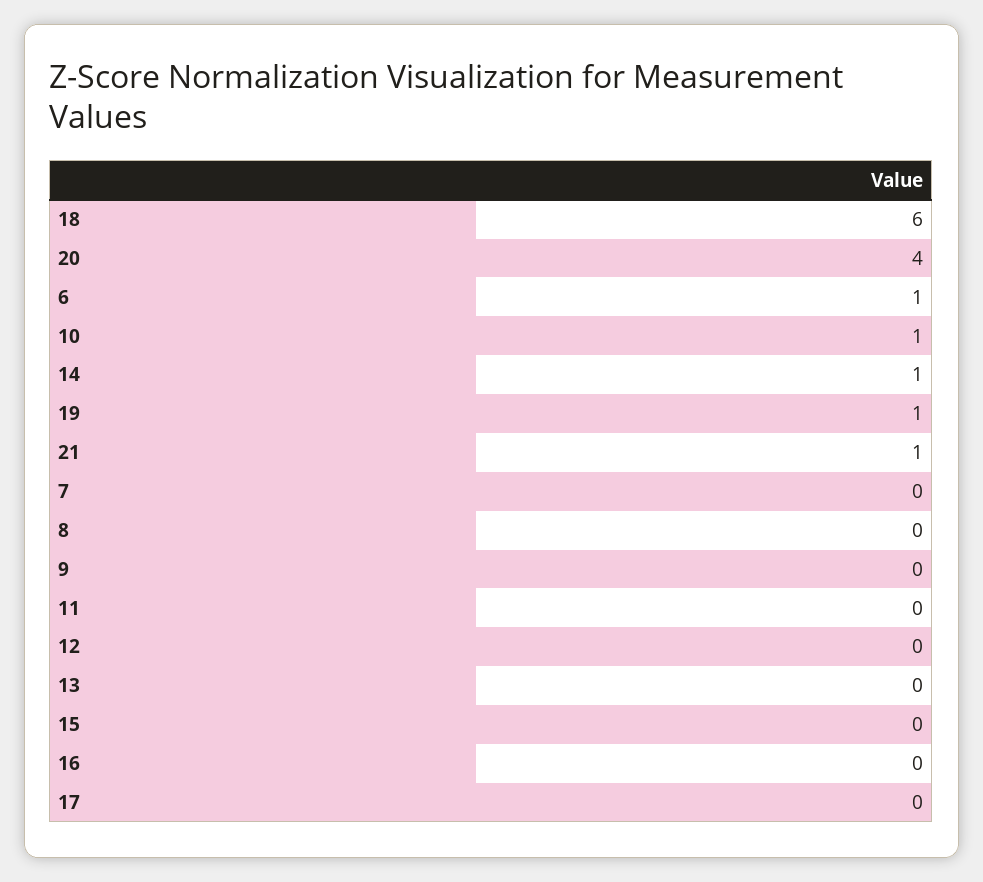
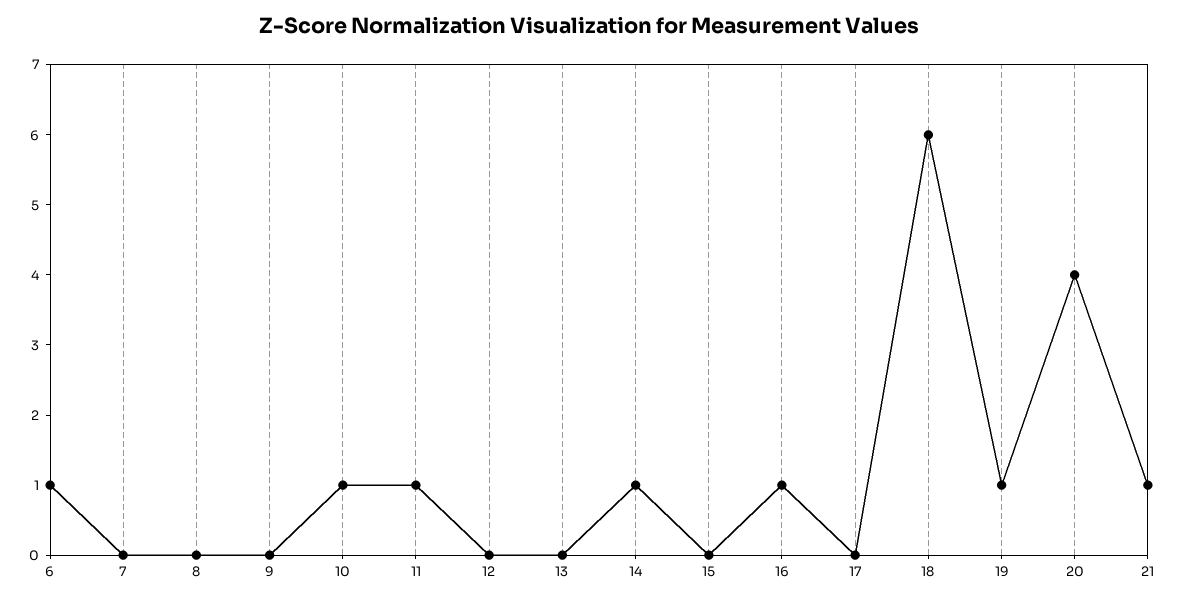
  {
    "18": 6,
    "20": 4,
    "6": 1,
    "10": 1,
    "14": 1,
    "19": 1,
    "21": 1,
    "7": 0,
    "8": 0,
    "9": 0,
-   "11": 0,
+   "11": 1,
    "12": 0,
    "13": 0,
    "15": 0,
-   "16": 0,
+   "16": 1,
    "17": 0
  }

